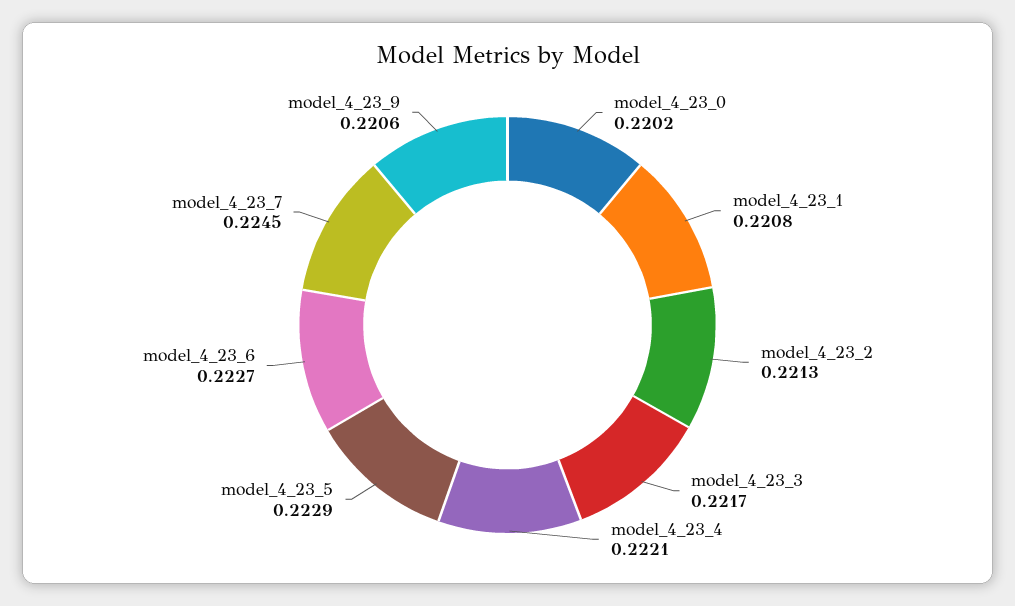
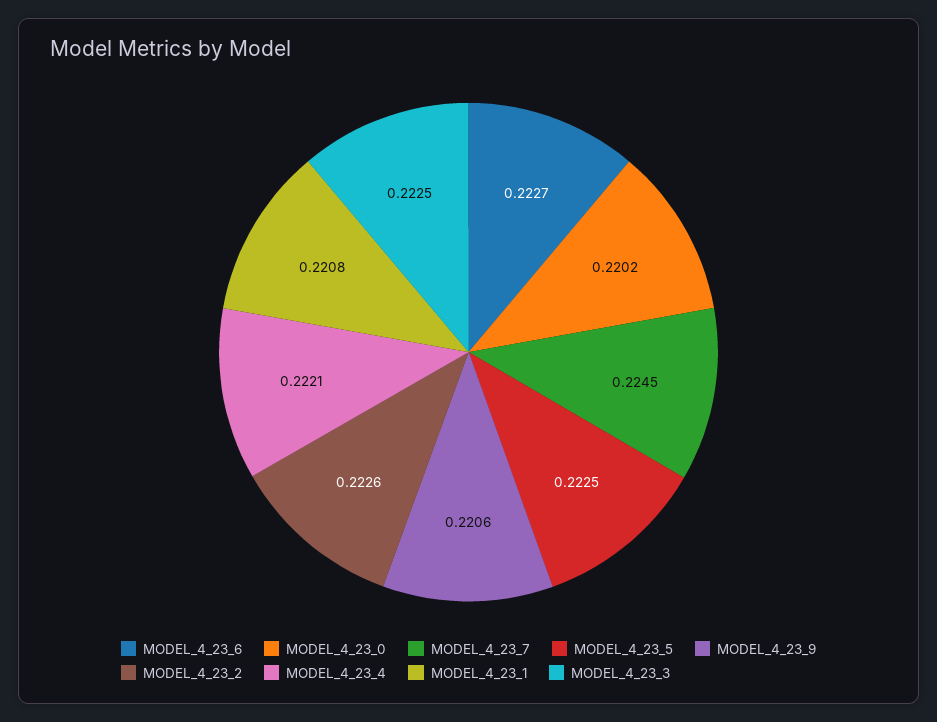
  {
    "model_4_23_0": 0.2202,
    "model_4_23_1": 0.2208,
-   "model_4_23_2": 0.2213,
+   "model_4_23_2": 0.2226,
-   "model_4_23_3": 0.2217,
+   "model_4_23_3": 0.2225,
    "model_4_23_4": 0.2221,
-   "model_4_23_5": 0.2229,
+   "model_4_23_5": 0.2225,
    "model_4_23_6": 0.2227,
    "model_4_23_7": 0.2245,
    "model_4_23_9": 0.2206
  }

